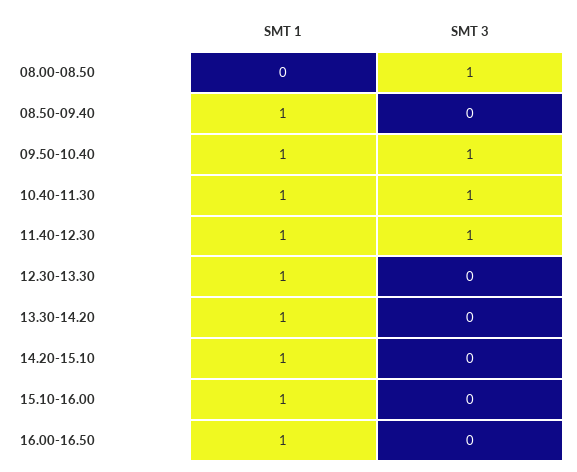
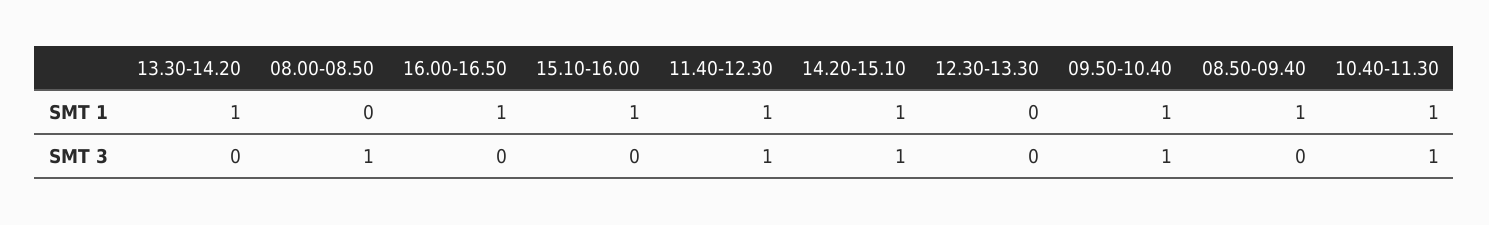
  {
    "SMT 1": {
      "08.00-08.50": 0,
      "08.50-09.40": 1,
      "09.50-10.40": 1,
      "10.40-11.30": 1,
      "11.40-12.30": 1,
-     "12.30-13.30": 1,
+     "12.30-13.30": 0,
      "13.30-14.20": 1,
      "14.20-15.10": 1,
      "15.10-16.00": 1,
      "16.00-16.50": 1
    },
    "SMT 3": {
      "08.00-08.50": 1,
      "08.50-09.40": 0,
      "09.50-10.40": 1,
      "10.40-11.30": 1,
      "11.40-12.30": 1,
      "12.30-13.30": 0,
      "13.30-14.20": 0,
-     "14.20-15.10": 0,
+     "14.20-15.10": 1,
      "15.10-16.00": 0,
      "16.00-16.50": 0
    }
  }

